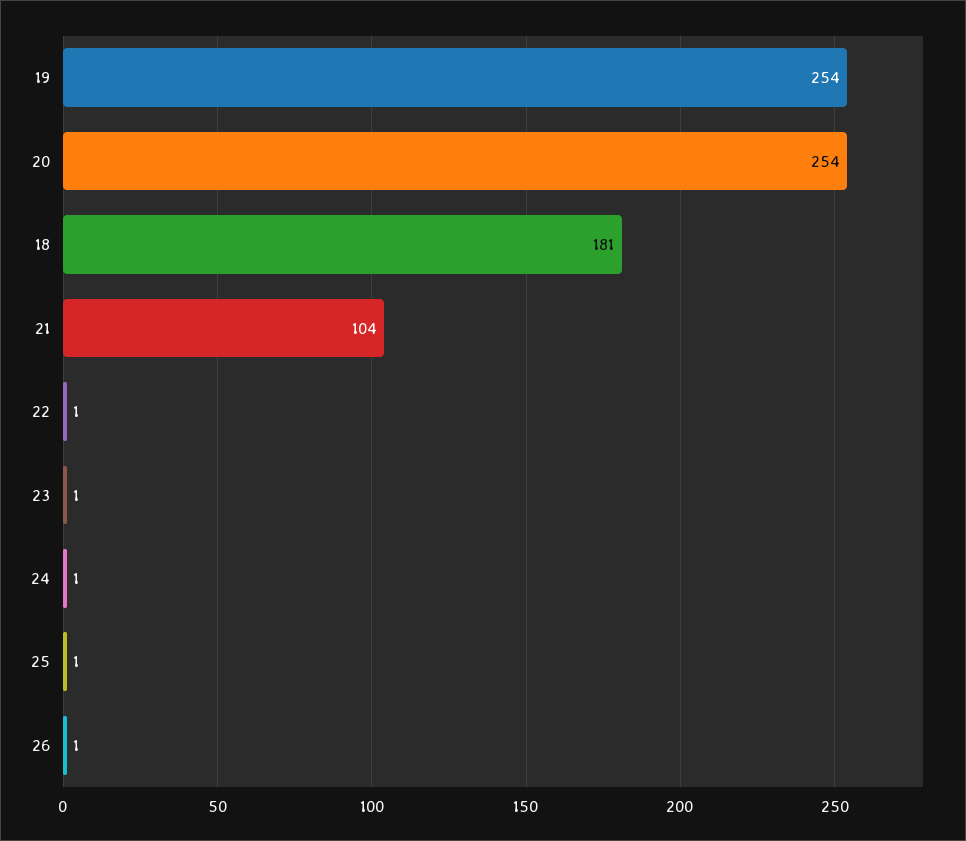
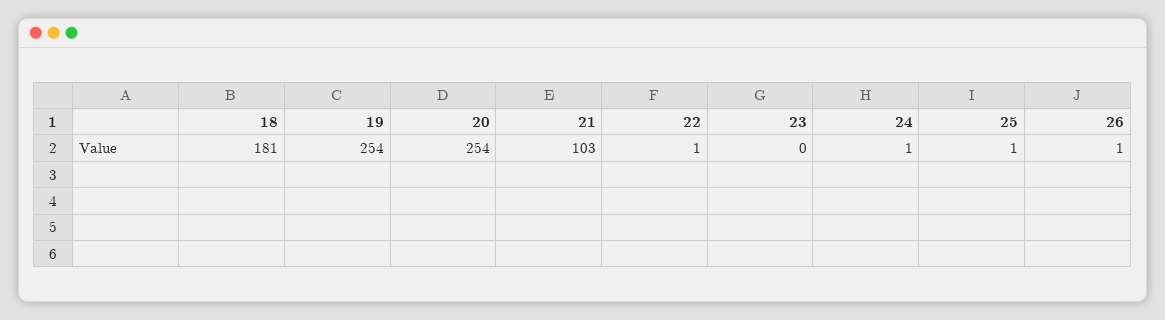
  {
    "19": 254,
    "20": 254,
    "18": 181,
-   "21": 104,
+   "21": 103,
    "22": 1,
-   "23": 1,
+   "23": 0,
    "24": 1,
    "25": 1,
    "26": 1
  }

